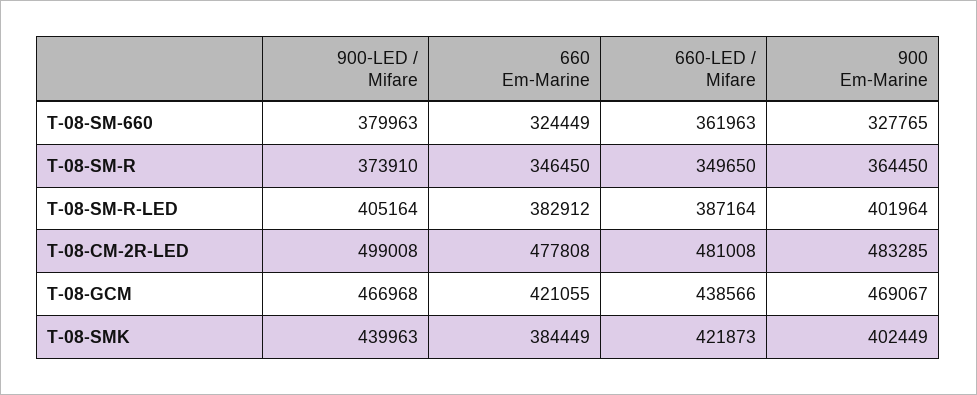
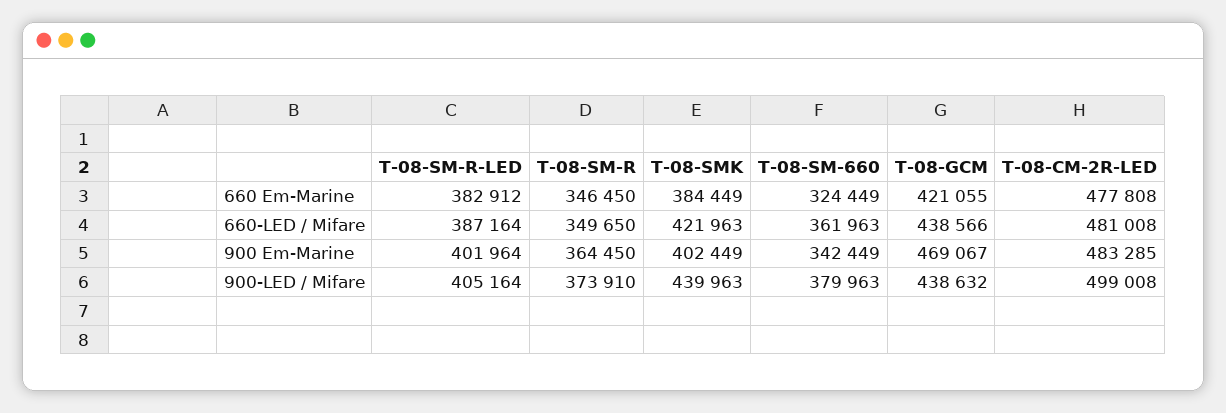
  {
    "900-LED / Mifare": {
      "T-08-SM-660": 379963,
      "T-08-SM-R": 373910,
      "T-08-SM-R-LED": 405164,
      "T-08-CM-2R-LED": 499008,
-     "T-08-GCM": 466968,
+     "T-08-GCM": 438632,
      "T-08-SMK": 439963
    },
    "660 Em-Marine": {
      "T-08-SM-660": 324449,
      "T-08-SM-R": 346450,
      "T-08-SM-R-LED": 382912,
      "T-08-CM-2R-LED": 477808,
      "T-08-GCM": 421055,
      "T-08-SMK": 384449
    },
    "660-LED / Mifare": {
      "T-08-SM-660": 361963,
      "T-08-SM-R": 349650,
      "T-08-SM-R-LED": 387164,
      "T-08-CM-2R-LED": 481008,
      "T-08-GCM": 438566,
-     "T-08-SMK": 421873
+     "T-08-SMK": 421963
    },
    "900 Em-Marine": {
-     "T-08-SM-660": 327765,
+     "T-08-SM-660": 342449,
      "T-08-SM-R": 364450,
      "T-08-SM-R-LED": 401964,
      "T-08-CM-2R-LED": 483285,
      "T-08-GCM": 469067,
      "T-08-SMK": 402449
    }
  }

